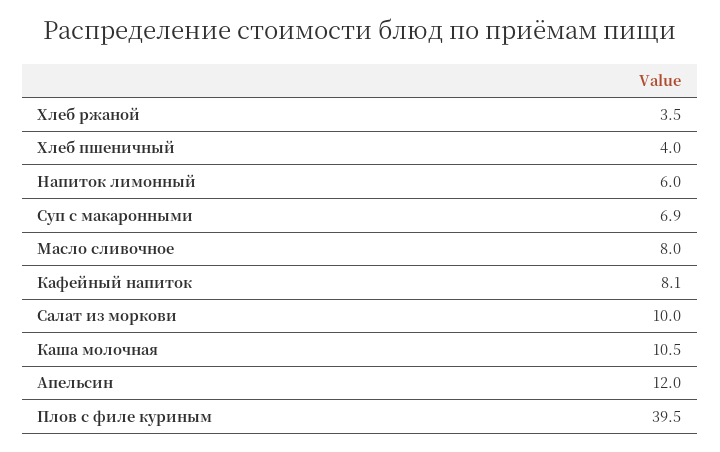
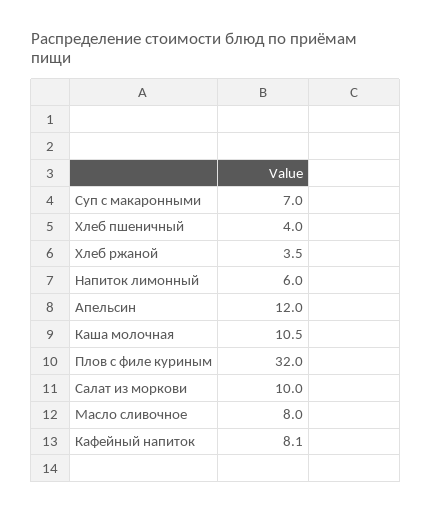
  {
    "Хлеб ржаной": 3.5,
    "Хлеб пшеничный": 4,
    "Напиток лимонный": 6,
-   "Суп с макаронными": 6.9,
+   "Суп с макаронными": 7,
    "Масло сливочное": 8,
    "Кафейный напиток": 8.1,
    "Салат из моркови": 10,
    "Каша молочная": 10.5,
    "Апельсин": 12,
-   "Плов с филе куриным": 39.5
+   "Плов с филе куриным": 32
  }

